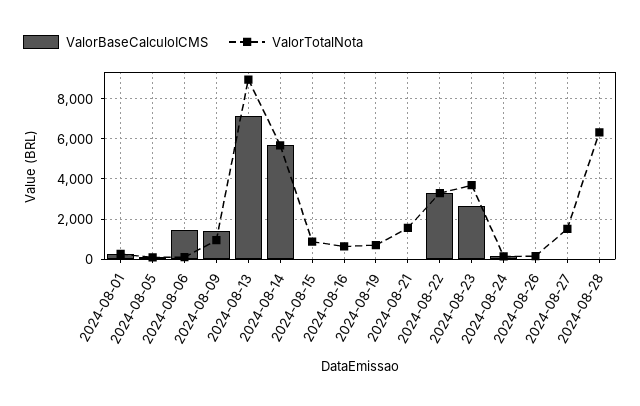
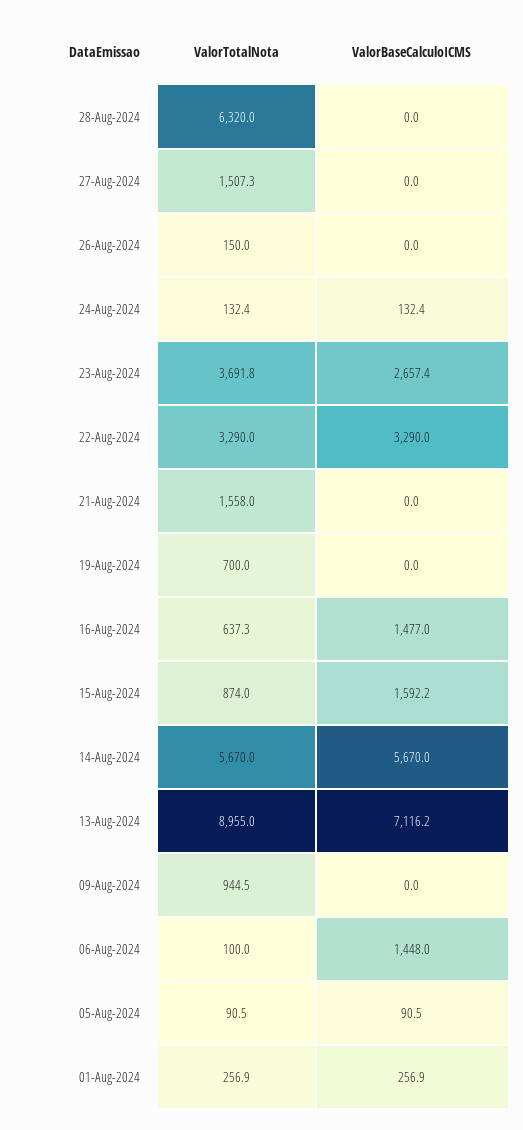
  {
    "ValorBaseCalculoICMS": {
      "2024-08-01": 256.9,
      "2024-08-05": 90.5,
      "2024-08-06": 1448,
-     "2024-08-09": 1500,
+     "2024-08-09": 0,
      "2024-08-13": 7116.2,
      "2024-08-14": 5670,
-     "2024-08-15": 0,
+     "2024-08-15": 1592.2,
-     "2024-08-16": 0,
+     "2024-08-16": 1477,
      "2024-08-19": 0,
      "2024-08-21": 0,
      "2024-08-22": 3290,
      "2024-08-23": 2657.4,
      "2024-08-24": 132.4,
      "2024-08-26": 0,
      "2024-08-27": 0,
      "2024-08-28": 0
    },
    "ValorTotalNota": {
      "2024-08-01": 256.9,
      "2024-08-05": 90.5,
      "2024-08-06": 100,
      "2024-08-09": 944.5,
      "2024-08-13": 8955,
      "2024-08-14": 5670,
      "2024-08-15": 874,
      "2024-08-16": 637.3,
      "2024-08-19": 700,
      "2024-08-21": 1558,
      "2024-08-22": 3290,
      "2024-08-23": 3691.8,
      "2024-08-24": 132.4,
      "2024-08-26": 150,
      "2024-08-27": 1507.3,
      "2024-08-28": 6320
    }
  }

